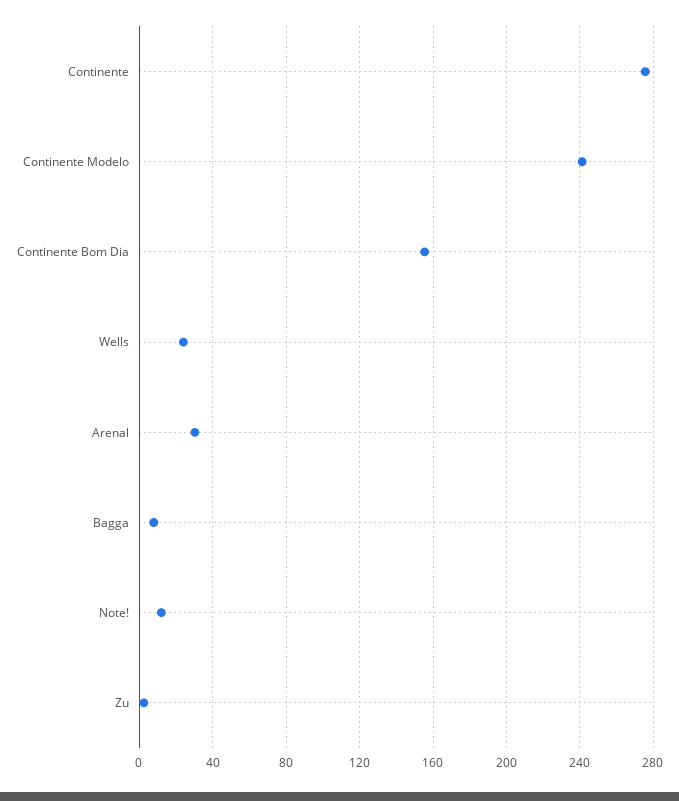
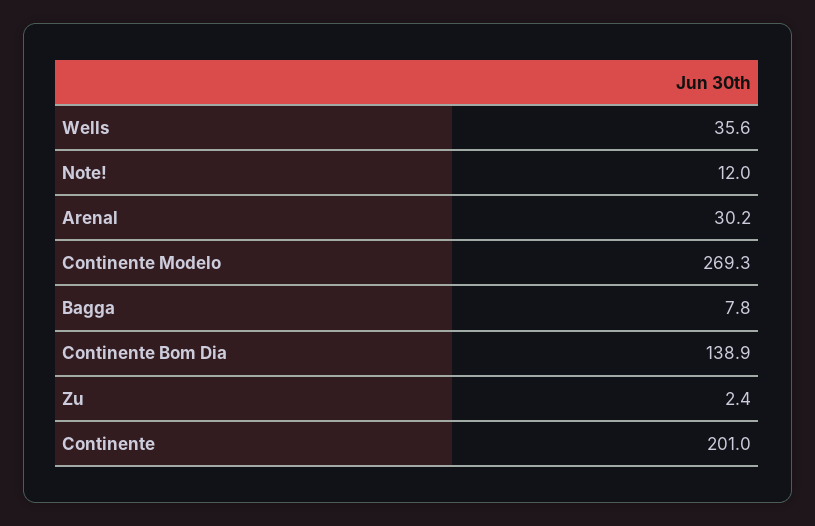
  {
-   "Continente": 275,
+   "Continente": 201,
-   "Continente Modelo": 240,
+   "Continente Modelo": 269.3,
-   "Continente Bom Dia": 155,
+   "Continente Bom Dia": 138.9,
-   "Wells": 25,
+   "Wells": 35.6,
    "Arenal": 30.2,
    "Bagga": 7.8,
    "Note!": 12,
    "Zu": 2.4
  }

